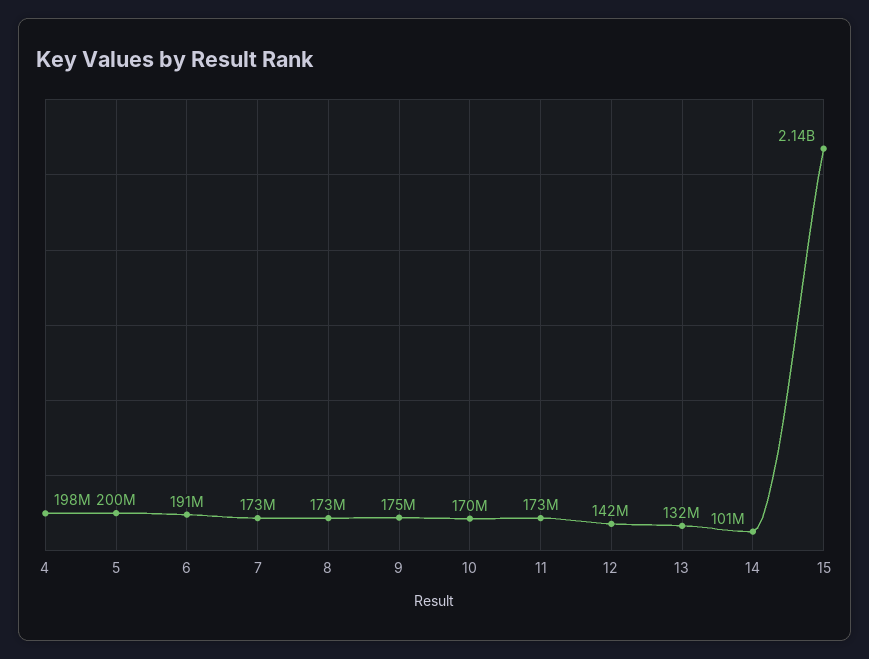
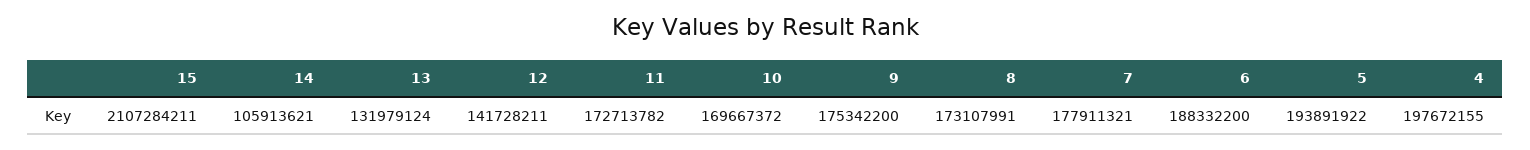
  {
    "4": 197672155,
-   "5": 200000000,
+   "5": 193891922,
-   "6": 191000000,
+   "6": 188332200,
-   "7": 173000000,
+   "7": 177911321,
    "8": 173107991,
    "9": 175342200,
    "10": 169667372,
    "11": 172713782,
    "12": 141728211,
    "13": 131979124,
-   "14": 101000000,
+   "14": 105913621,
-   "15": 2140000000
+   "15": 2107284211
  }

